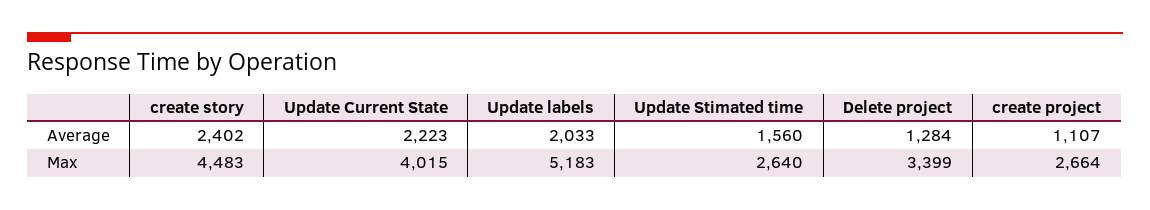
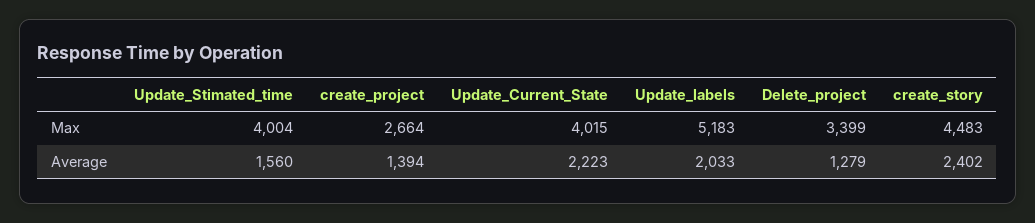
  {
    "create story": {
      "Average": 2402,
      "Max": 4483
    },
    "Update Current State": {
      "Average": 2223,
      "Max": 4015
    },
    "Update labels": {
      "Average": 2033,
      "Max": 5183
    },
    "Update Stimated time": {
      "Average": 1560,
-     "Max": 2640
+     "Max": 4004
    },
    "Delete project": {
-     "Average": 1284,
+     "Average": 1279,
      "Max": 3399
    },
    "create project": {
-     "Average": 1107,
+     "Average": 1394,
      "Max": 2664
    }
  }

